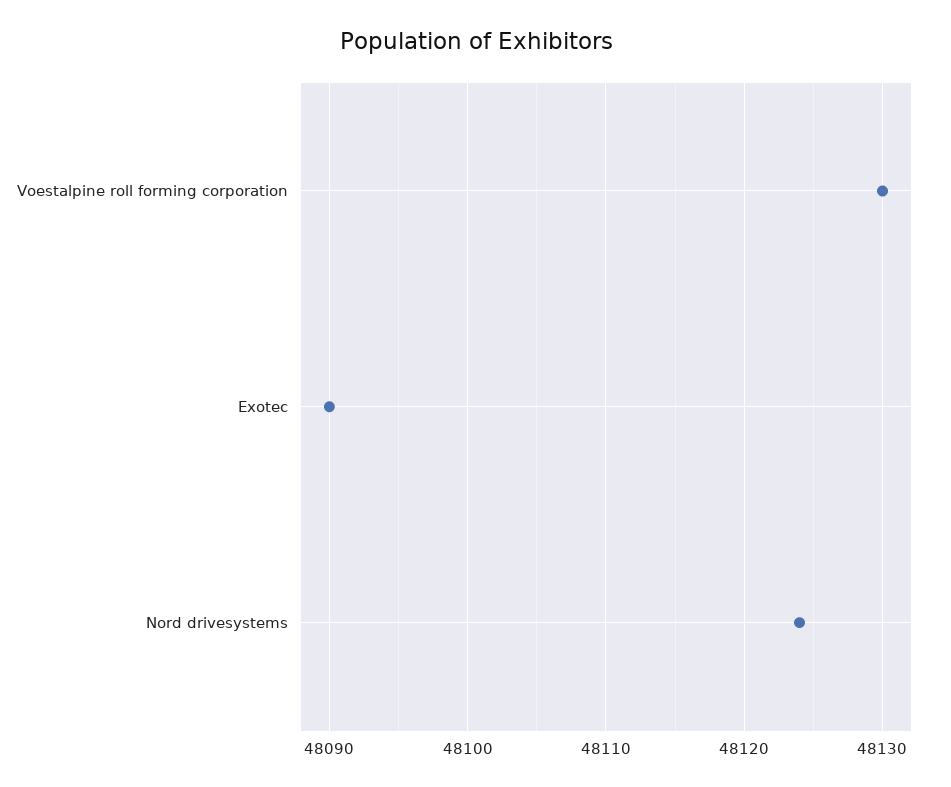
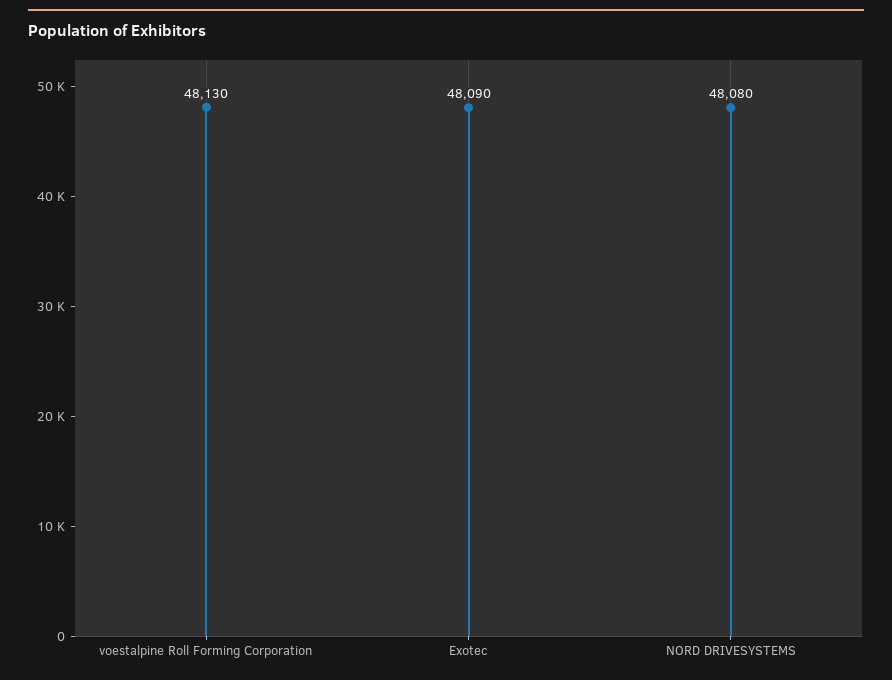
  {
    "Voestalpine roll forming corporation": 48130,
    "Exotec": 48090,
-   "Nord drivesystems": 48124
+   "Nord drivesystems": 48080
  }

